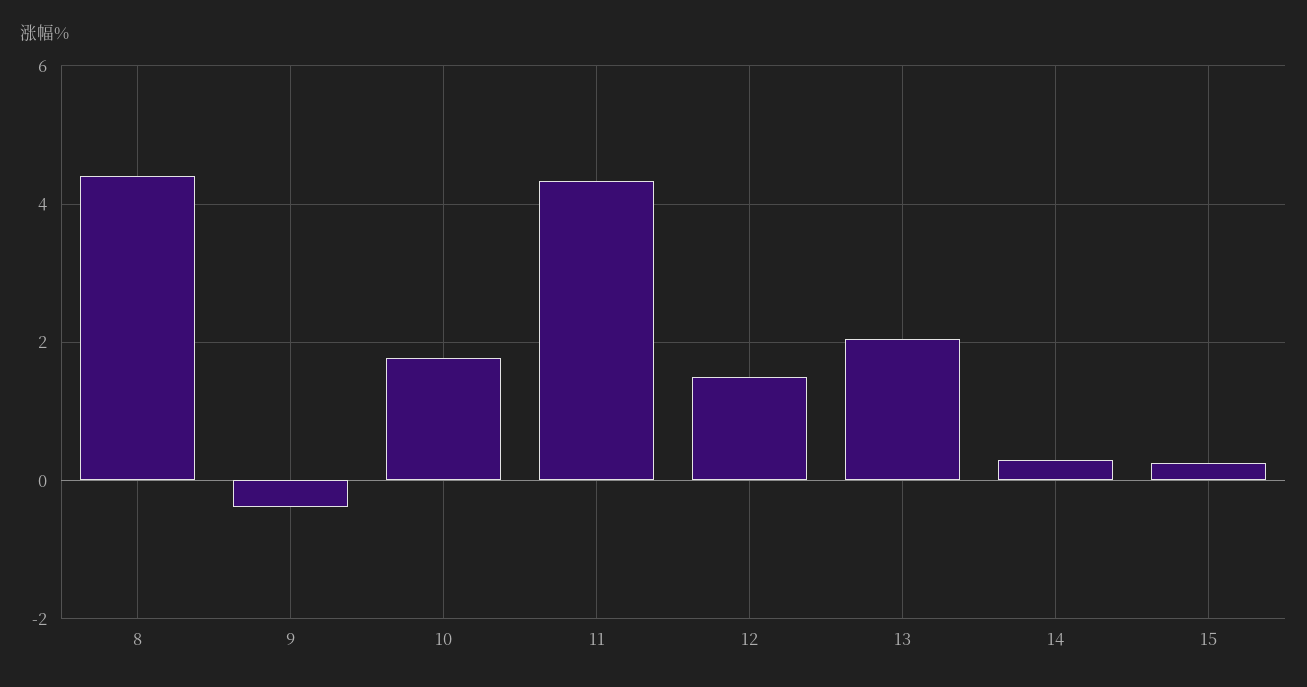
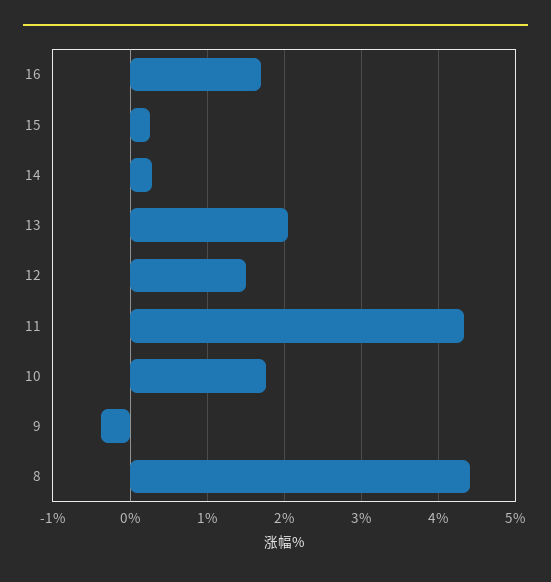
  {
    "8": 4.4,
    "9": -0.4,
    "10": 1.8,
    "11": 4.3,
    "12": 1.5,
    "13": 2.1,
    "14": 0.3,
-   "15": 0.3
+   "15": 0.3,
+   "16": 1.7
  }

